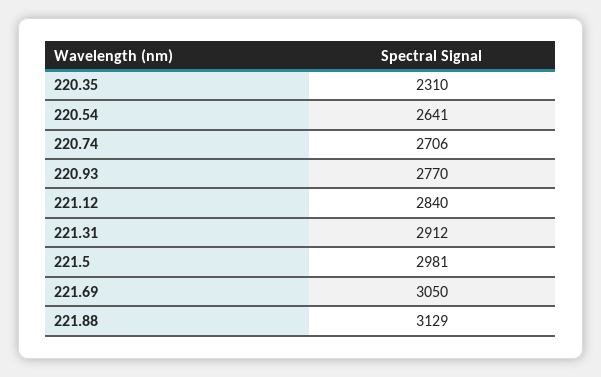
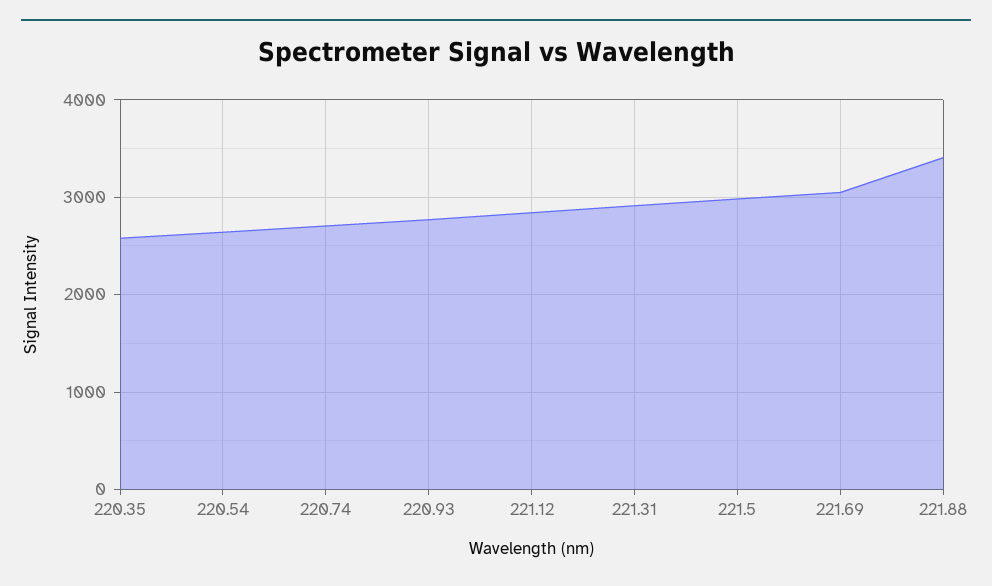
  {
-   "220.35": 2310,
+   "220.35": 2600,
    "220.54": 2641,
    "220.74": 2706,
    "220.93": 2770,
    "221.12": 2840,
    "221.31": 2912,
    "221.5": 2981,
    "221.69": 3050,
-   "221.88": 3129
+   "221.88": 3400
  }

